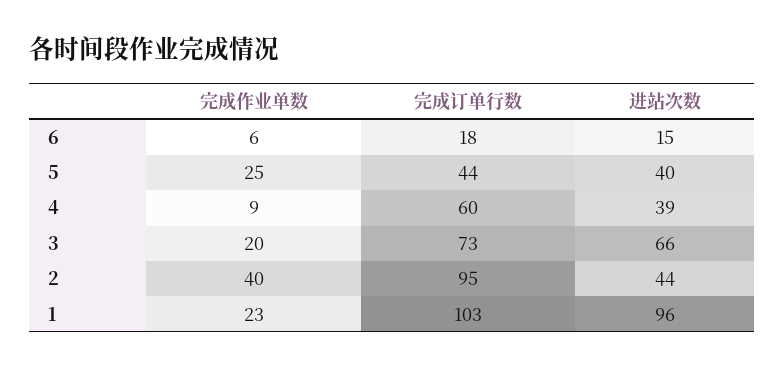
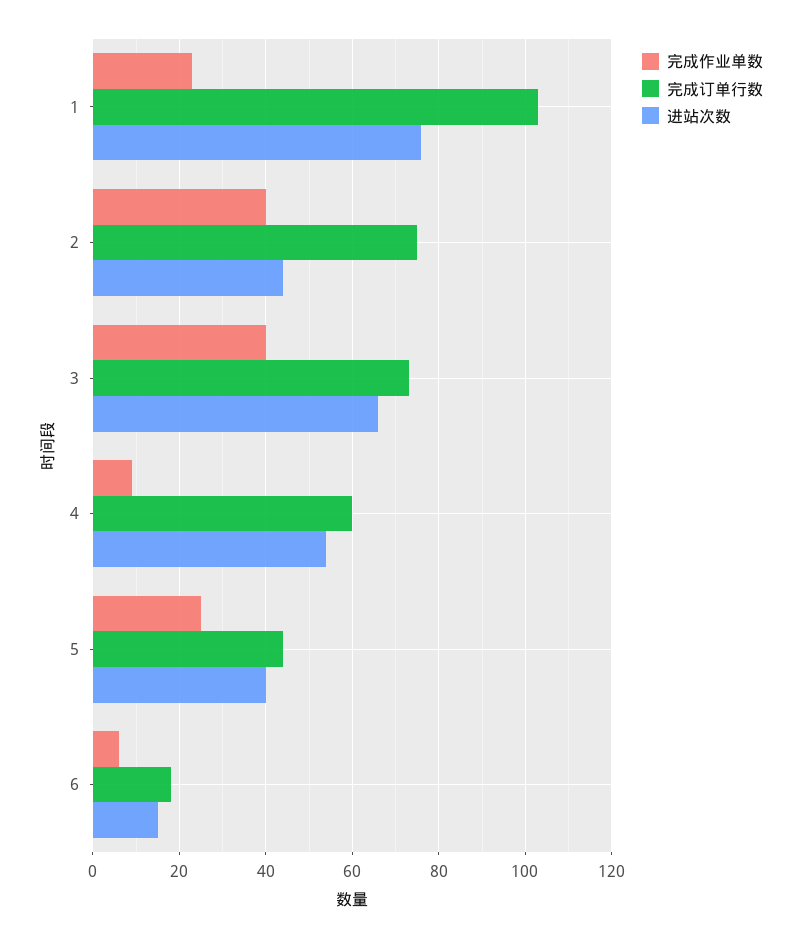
  {
    "完成作业单数": {
      "6": 6,
      "5": 25,
      "4": 9,
-     "3": 20,
+     "3": 40,
      "2": 40,
      "1": 23
    },
    "完成订单行数": {
      "6": 18,
      "5": 44,
      "4": 60,
      "3": 73,
-     "2": 95,
+     "2": 75,
      "1": 103
    },
    "进站次数": {
      "6": 15,
      "5": 40,
-     "4": 39,
+     "4": 55,
      "3": 66,
      "2": 44,
-     "1": 96
+     "1": 75
    }
  }

